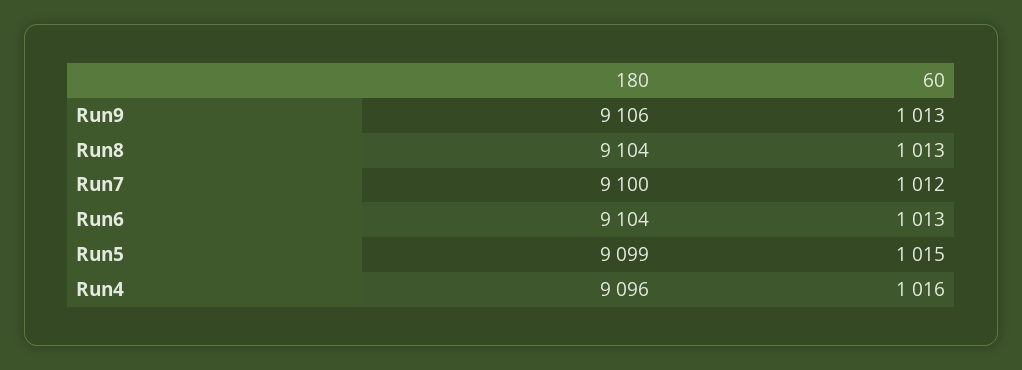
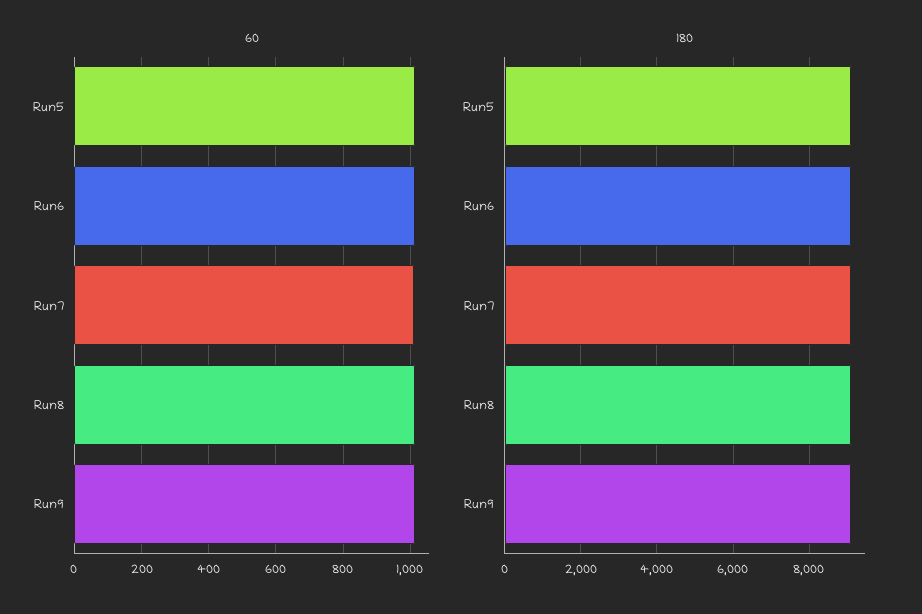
  {
    "180": {
      "Run9": 9106,
      "Run8": 9104,
      "Run7": 9100,
      "Run6": 9104,
-     "Run5": 9099,
+     "Run5": 9099
-     "Run4": 9096
    },
    "60": {
      "Run9": 1013,
      "Run8": 1013,
      "Run7": 1012,
      "Run6": 1013,
-     "Run5": 1015,
+     "Run5": 1015
-     "Run4": 1016
    }
  }

